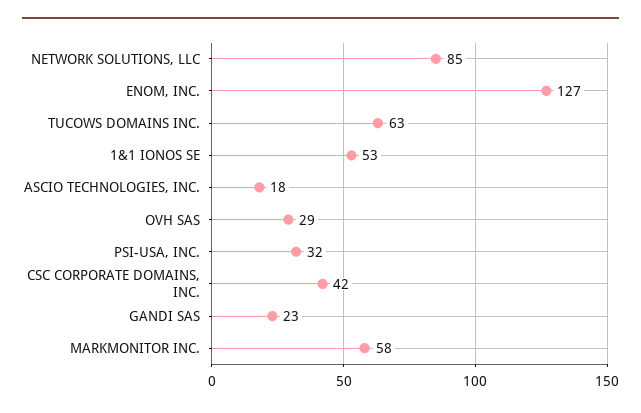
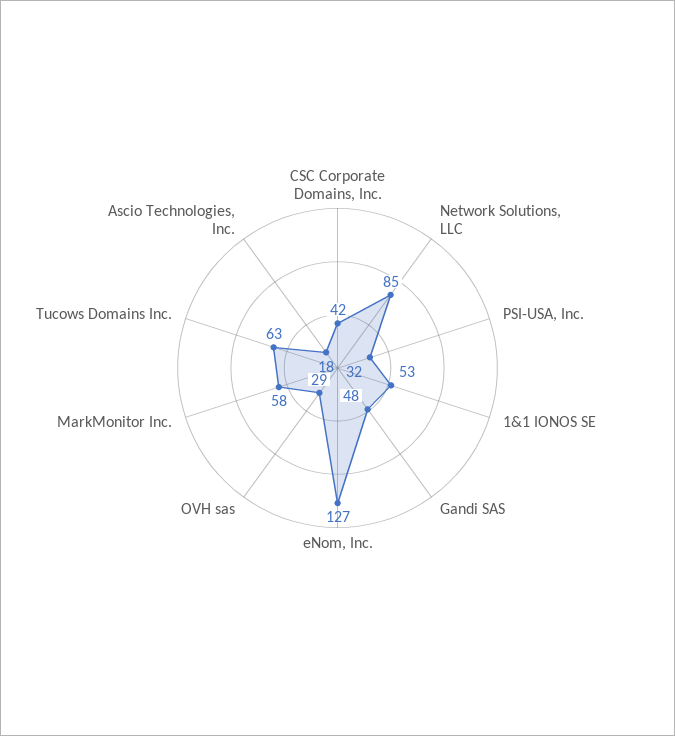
  {
    "NETWORK SOLUTIONS, LLC": 85,
    "ENOM, INC.": 127,
    "TUCOWS DOMAINS INC.": 63,
    "1&1 IONOS SE": 53,
    "ASCIO TECHNOLOGIES, INC.": 18,
    "OVH SAS": 29,
    "PSI-USA, INC.": 32,
    "CSC CORPORATE DOMAINS, INC.": 42,
-   "GANDI SAS": 23,
+   "GANDI SAS": 48,
    "MARKMONITOR INC.": 58
  }

